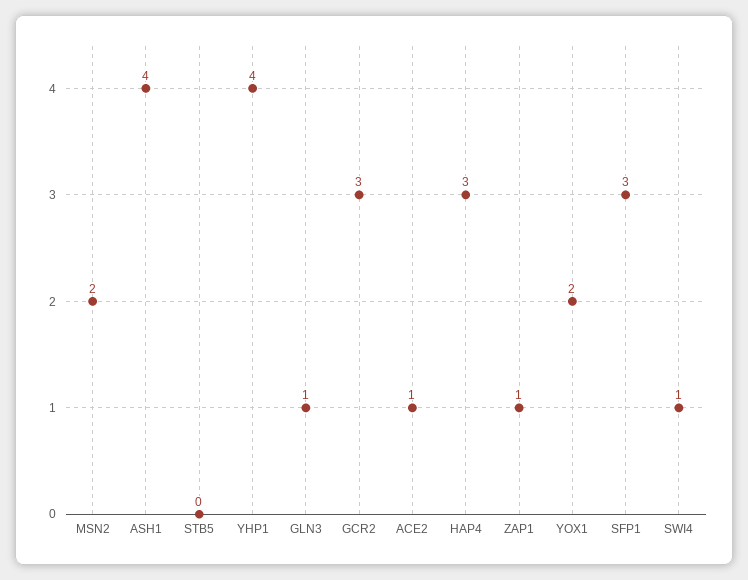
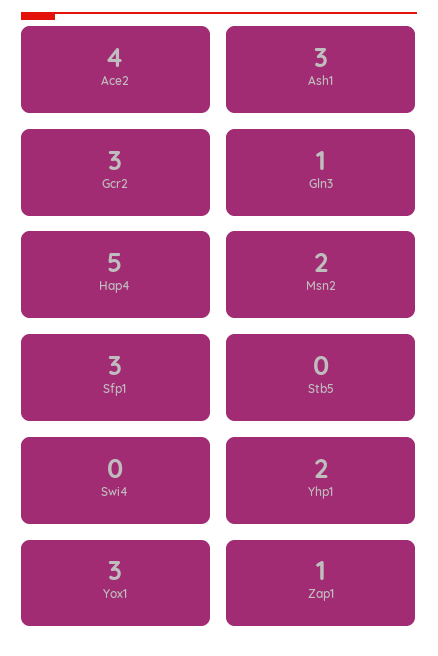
  {
    "MSN2": 2,
-   "ASH1": 4,
+   "ASH1": 3,
    "STB5": 0,
-   "YHP1": 4,
+   "YHP1": 2,
    "GLN3": 1,
    "GCR2": 3,
-   "ACE2": 1,
+   "ACE2": 4,
-   "HAP4": 3,
+   "HAP4": 5,
    "ZAP1": 1,
-   "YOX1": 2,
+   "YOX1": 3,
    "SFP1": 3,
-   "SWI4": 1
+   "SWI4": 0
  }

